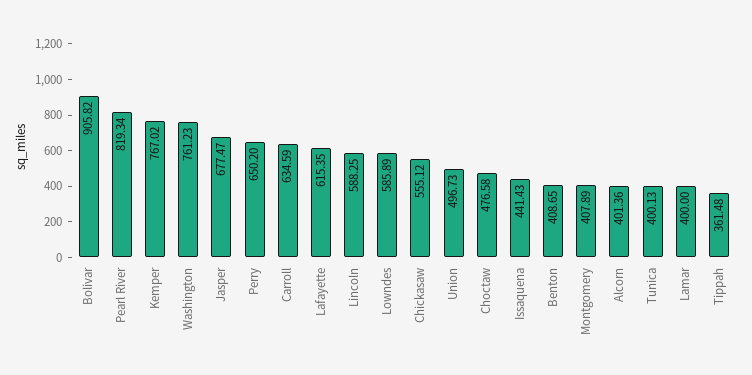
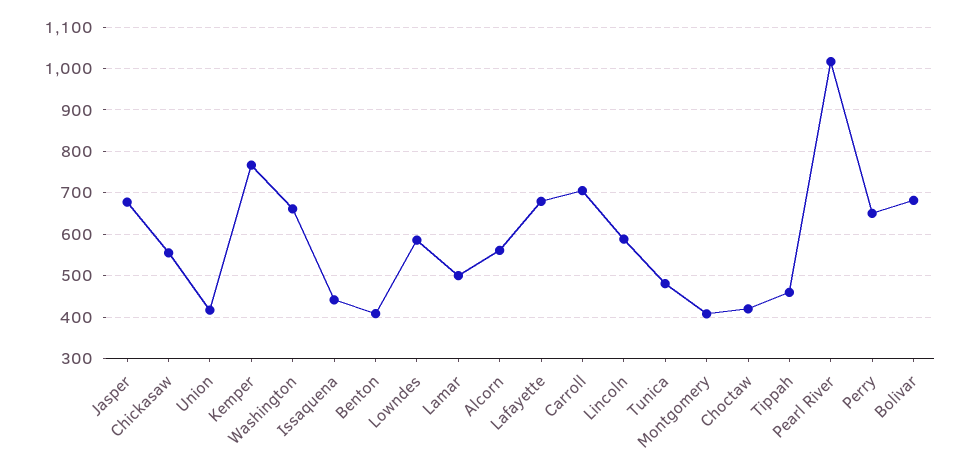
  {
-   "Bolivar": 905.82,
+   "Bolivar": 680,
-   "Pearl River": 819.34,
+   "Pearl River": 1020,
    "Kemper": 767.02,
-   "Washington": 761.23,
+   "Washington": 660,
    "Jasper": 677.47,
    "Perry": 650.2,
-   "Carroll": 634.59,
+   "Carroll": 700,
-   "Lafayette": 615.35,
+   "Lafayette": 680,
    "Lincoln": 588.25,
    "Lowndes": 585.89,
    "Chickasaw": 555.12,
-   "Union": 496.73,
+   "Union": 420,
-   "Choctaw": 476.58,
+   "Choctaw": 420,
    "Issaquena": 441.43,
    "Benton": 408.65,
    "Montgomery": 407.89,
-   "Alcorn": 401.36,
+   "Alcorn": 560,
-   "Tunica": 400.13,
+   "Tunica": 480,
-   "Lamar": 400,
+   "Lamar": 500,
-   "Tippah": 361.48
+   "Tippah": 460
  }

